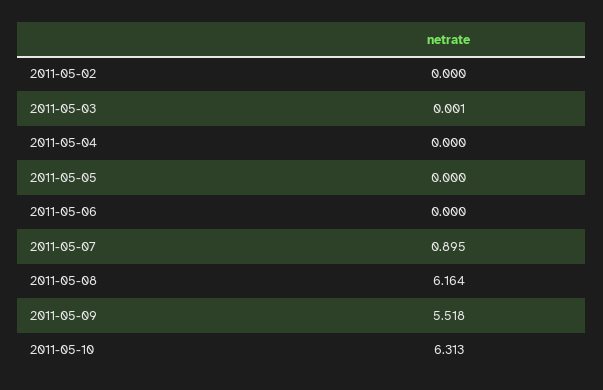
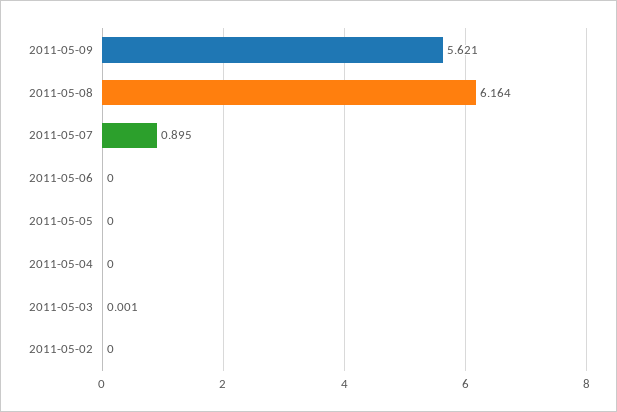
  {
    "2011-05-02": 0,
    "2011-05-03": 0.001,
    "2011-05-04": 0,
    "2011-05-05": 0,
    "2011-05-06": 0,
    "2011-05-07": 0.895,
    "2011-05-08": 6.164,
-   "2011-05-09": 5.518,
+   "2011-05-09": 5.621
-   "2011-05-10": 6.313
  }

